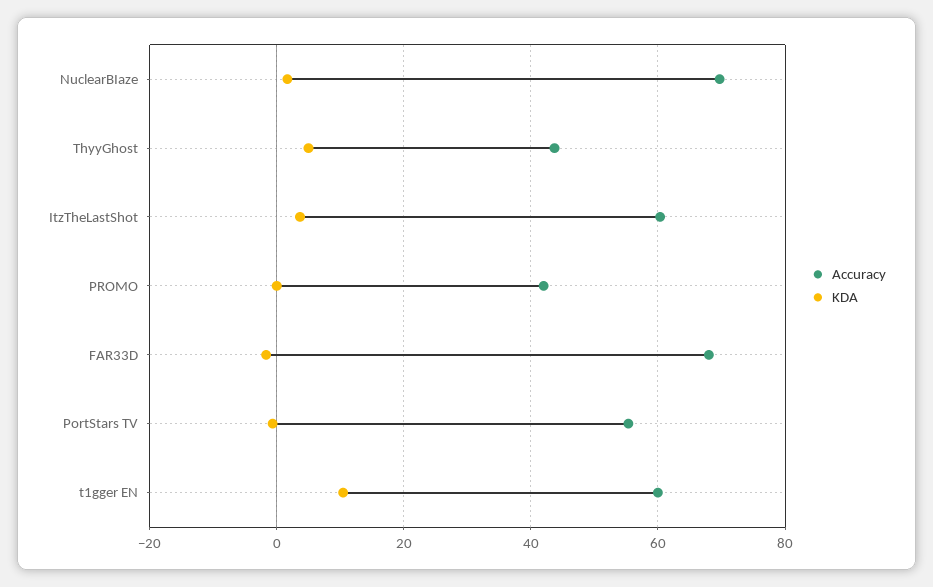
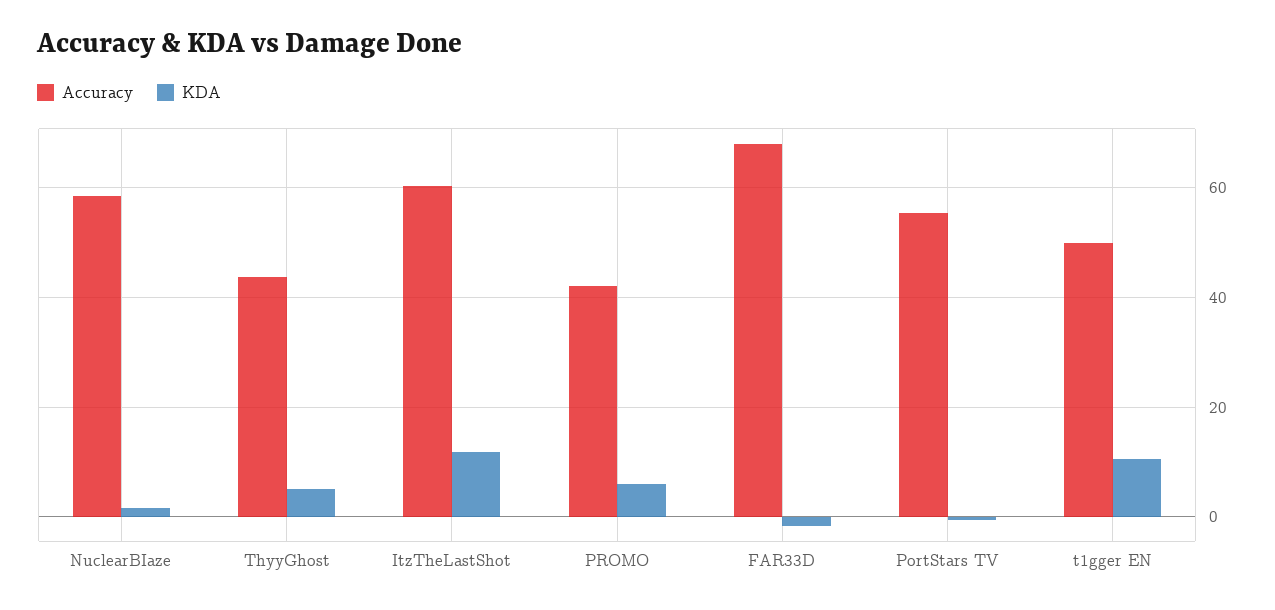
  {
    "Accuracy": {
-     "NuclearBIaze": 70,
+     "NuclearBIaze": 58,
      "ThyyGhost": 44,
      "ItzTheLastShot": 60,
      "PROMO": 42,
      "FAR33D": 68,
      "PortStars TV": 56,
-     "t1gger EN": 60
+     "t1gger EN": 50
    },
    "KDA": {
      "NuclearBIaze": 2,
      "ThyyGhost": 6,
-     "ItzTheLastShot": 4,
+     "ItzTheLastShot": 12,
-     "PROMO": 0,
+     "PROMO": 6,
      "FAR33D": -2,
      "PortStars TV": 0,
      "t1gger EN": 10
    }
  }

